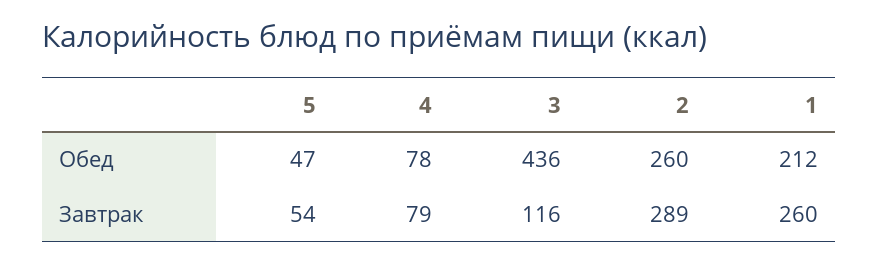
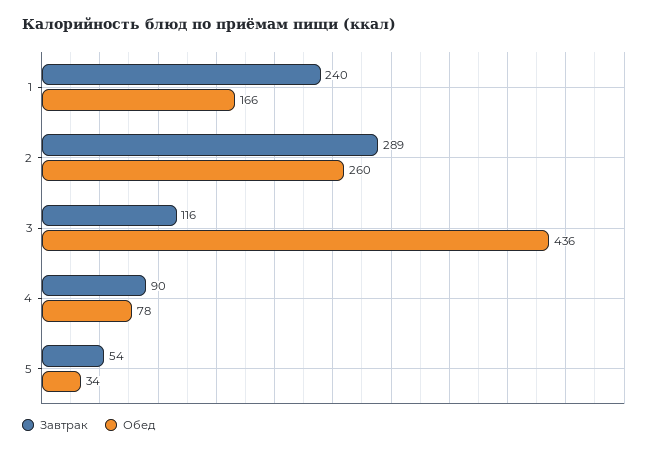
  {
    "Обед": {
-     "5": 47,
+     "5": 34,
      "4": 78,
      "3": 436,
      "2": 260,
-     "1": 212
+     "1": 166
    },
    "Завтрак": {
      "5": 54,
-     "4": 79,
+     "4": 90,
      "3": 116,
      "2": 289,
-     "1": 260
+     "1": 240
    }
  }

